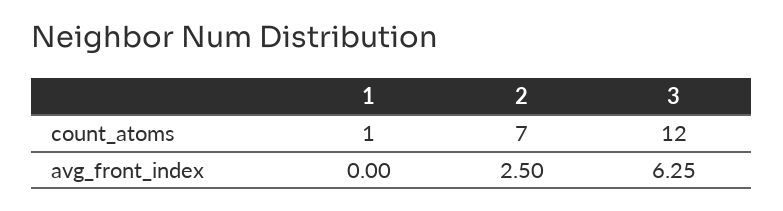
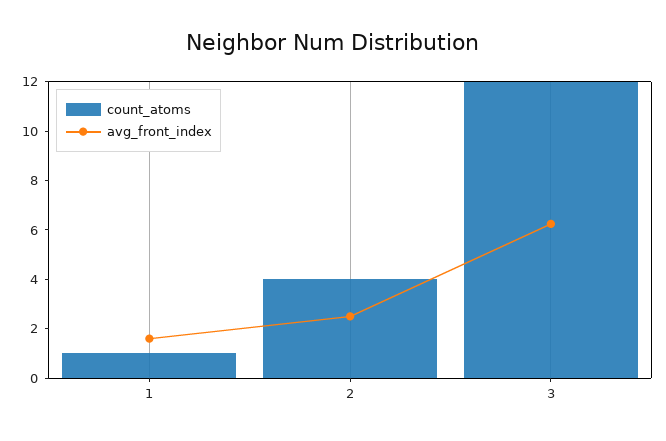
  {
    "count_atoms": {
      "1": 1,
-     "2": 7,
+     "2": 4,
      "3": 12
    },
    "avg_front_index": {
-     "1": 0,
+     "1": 1.5,
      "2": 2.5,
      "3": 6.25
    }
  }

